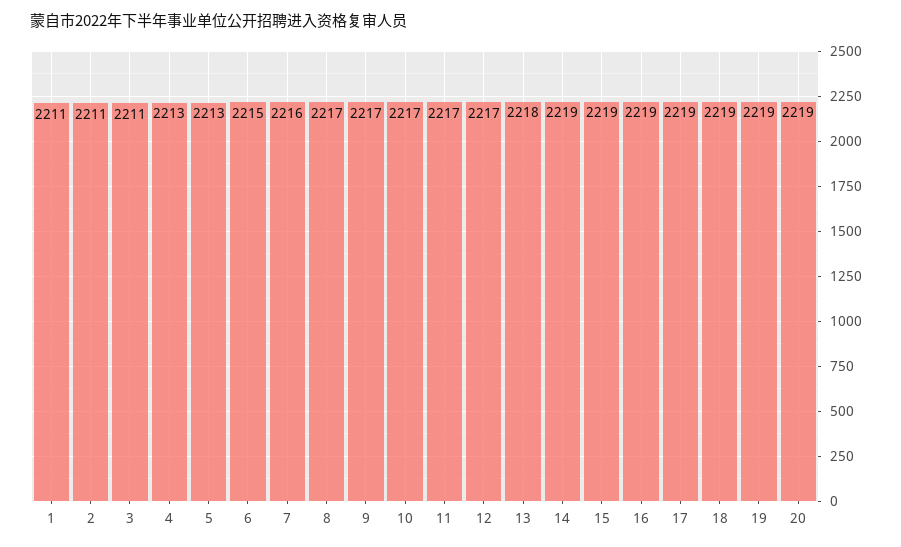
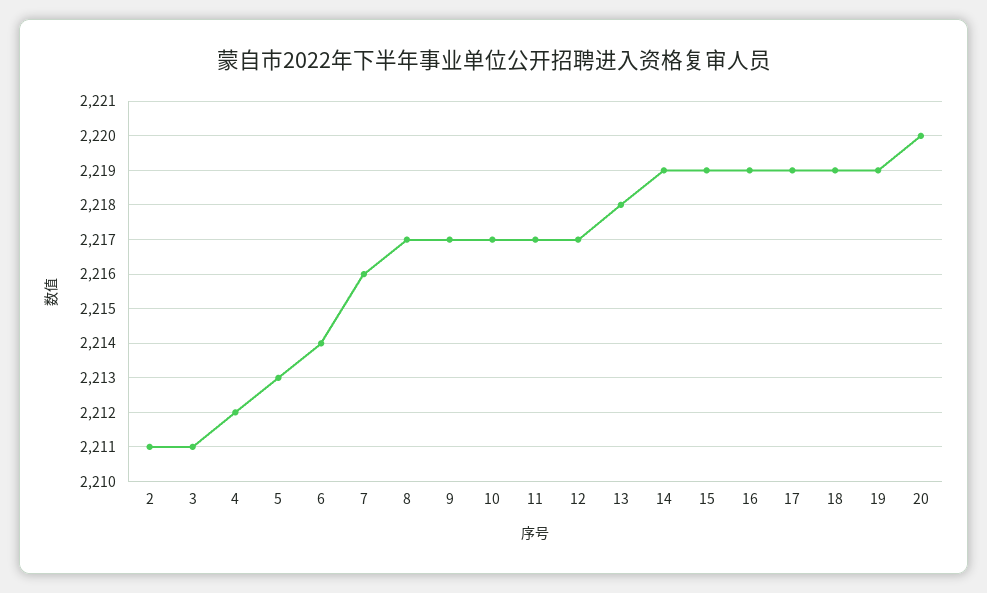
  {
-   "1": 2211,
    "2": 2211,
    "3": 2211,
-   "4": 2213,
+   "4": 2212,
    "5": 2213,
-   "6": 2215,
+   "6": 2214,
    "7": 2216,
    "8": 2217,
    "9": 2217,
    "10": 2217,
    "11": 2217,
    "12": 2217,
    "13": 2218,
    "14": 2219,
    "15": 2219,
    "16": 2219,
    "17": 2219,
    "18": 2219,
    "19": 2219,
-   "20": 2219
+   "20": 2220
  }

